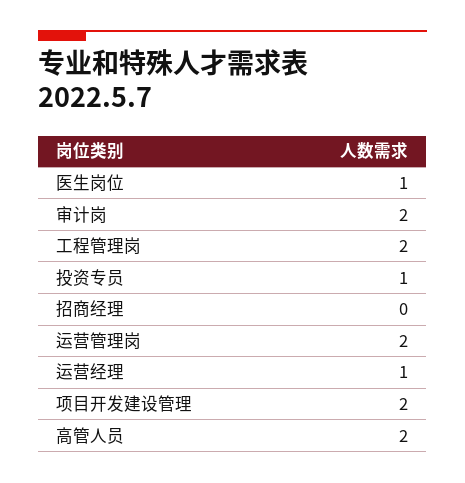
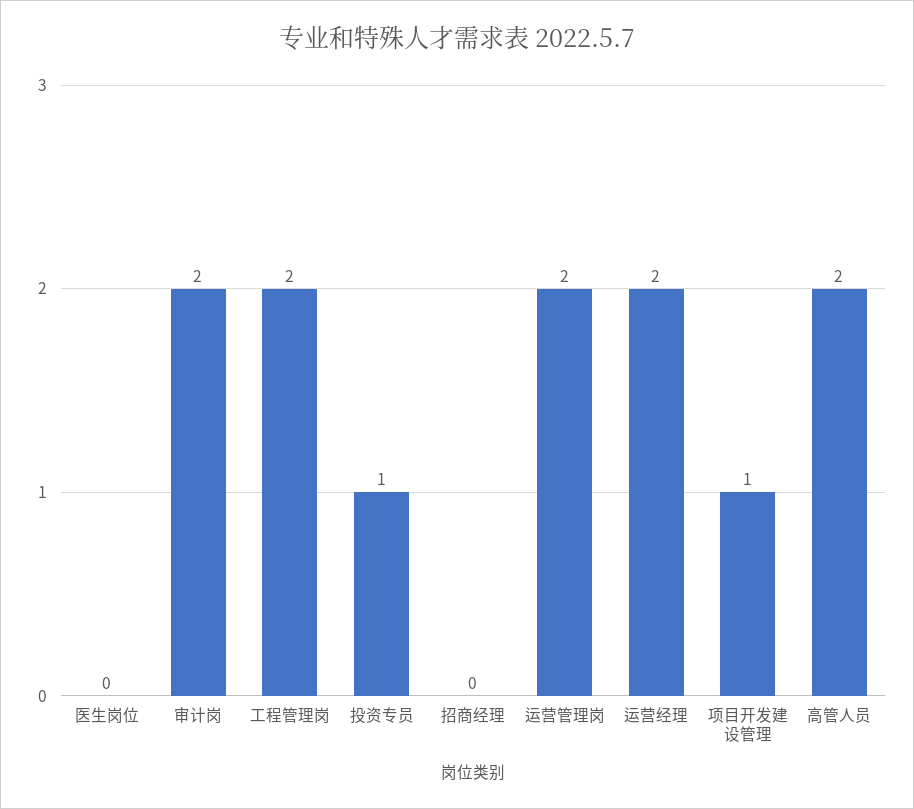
  {
-   "医生岗位": 1,
+   "医生岗位": 0,
    "审计岗": 2,
    "工程管理岗": 2,
    "投资专员": 1,
    "招商经理": 0,
    "运营管理岗": 2,
-   "运营经理": 1,
+   "运营经理": 2,
-   "项目开发建设管理": 2,
+   "项目开发建设管理": 1,
    "高管人员": 2
  }

